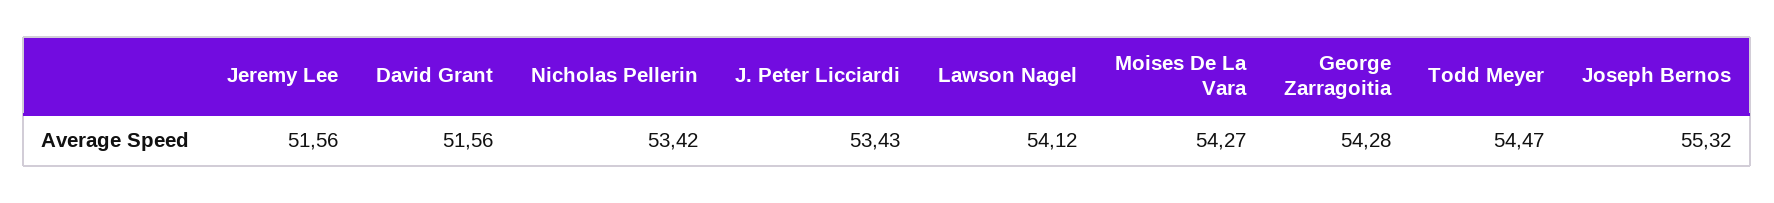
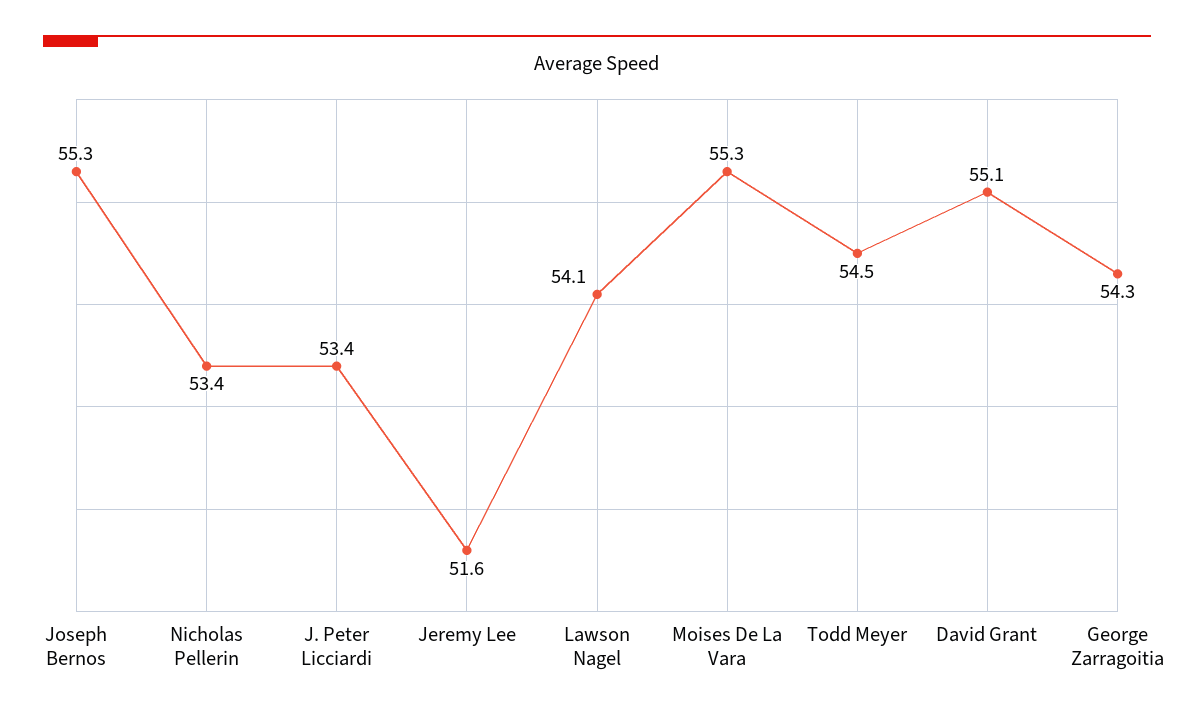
  {
    "Jeremy Lee": 51.56,
-   "David Grant": 51.56,
+   "David Grant": 55.1,
    "Nicholas Pellerin": 53.42,
    "J. Peter Licciardi": 53.43,
    "Lawson Nagel": 54.12,
-   "Moises De La Vara": 54.27,
+   "Moises De La Vara": 55.3,
    "George Zarragoitia": 54.28,
    "Todd Meyer": 54.47,
    "Joseph Bernos": 55.32
  }

